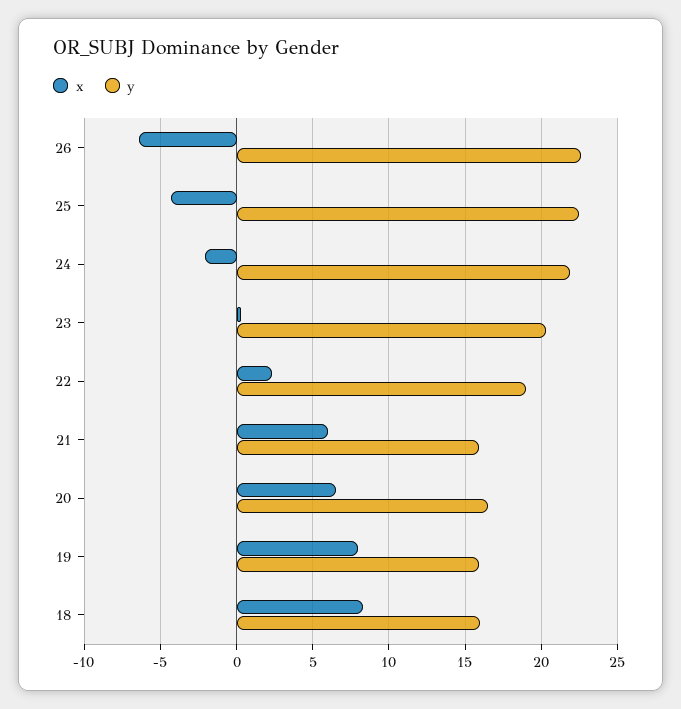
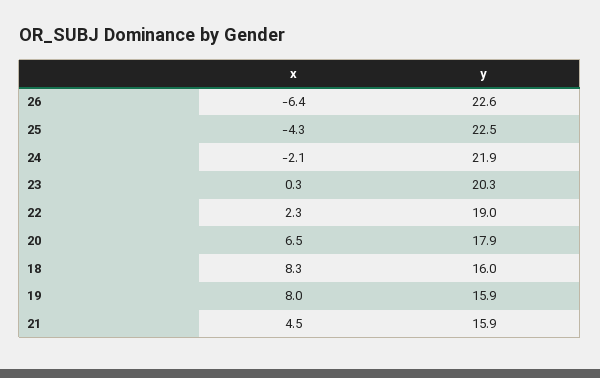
  {
    "x": {
      "26": -6.4,
      "25": -4.3,
      "24": -2.1,
      "23": 0.3,
      "22": 2.3,
-     "21": 6,
+     "21": 4.5,
      "20": 6.5,
      "19": 8,
      "18": 8.3
    },
    "y": {
      "26": 22.6,
      "25": 22.5,
      "24": 21.9,
      "23": 20.3,
      "22": 19,
      "21": 15.9,
-     "20": 16.5,
+     "20": 17.9,
      "19": 15.9,
      "18": 16
    }
  }

